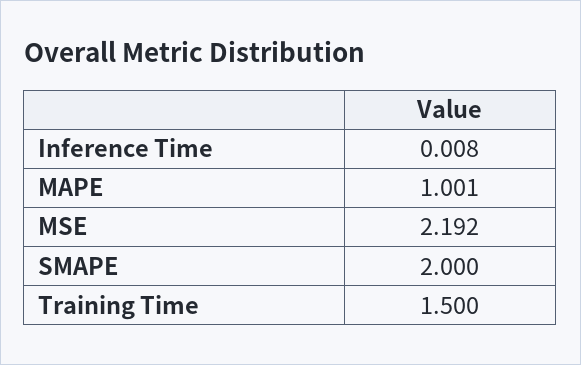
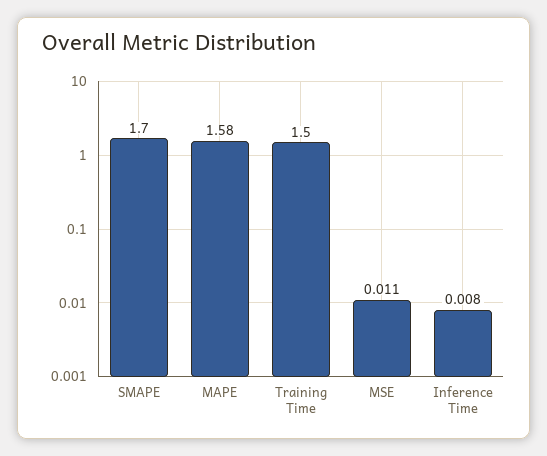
  {
    "Inference Time": 0.008,
-   "MAPE": 1.001,
+   "MAPE": 1.58,
-   "MSE": 2.192,
+   "MSE": 0.011,
-   "SMAPE": 2,
+   "SMAPE": 1.7,
    "Training Time": 1.5
  }

